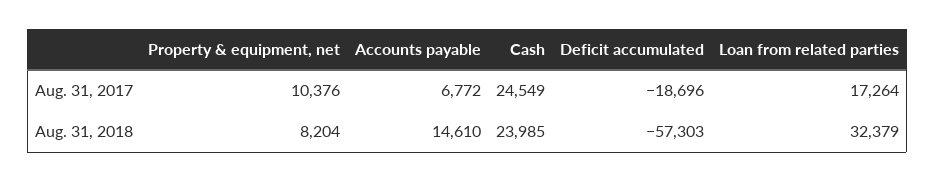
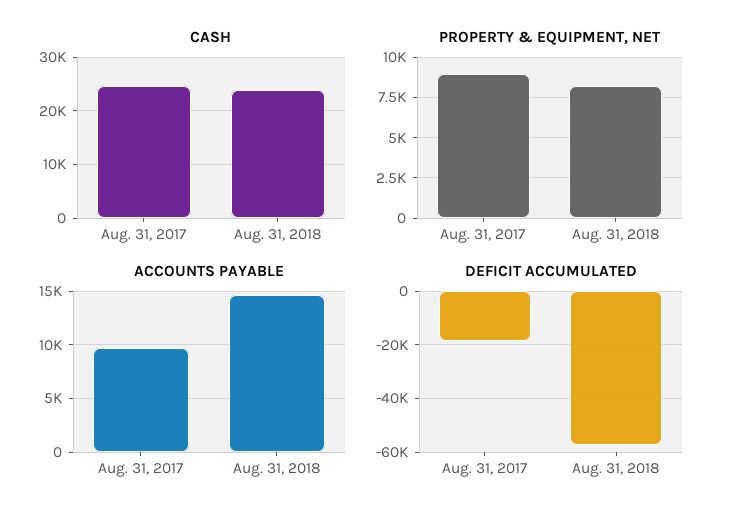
  {
    "Property & equipment, net": {
-     "Aug. 31, 2017": 10376,
+     "Aug. 31, 2017": 9000,
      "Aug. 31, 2018": 8204
    },
    "Accounts payable": {
-     "Aug. 31, 2017": 6772,
+     "Aug. 31, 2017": 10000,
      "Aug. 31, 2018": 14610
    },
    "Cash": {
      "Aug. 31, 2017": 24549,
      "Aug. 31, 2018": 23985
    },
    "Deficit accumulated": {
      "Aug. 31, 2017": -18696,
      "Aug. 31, 2018": -57303
-   },
+   }
-   "Loan from related parties": {
-     "Aug. 31, 2017": 17264,
-     "Aug. 31, 2018": 32379
-   }
  }

